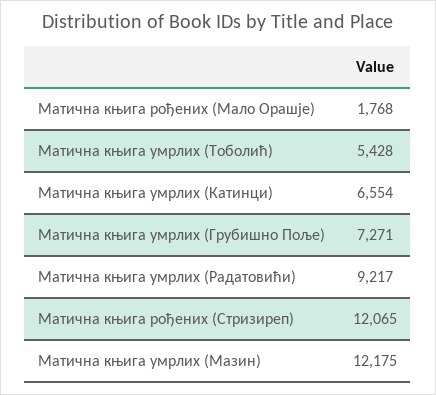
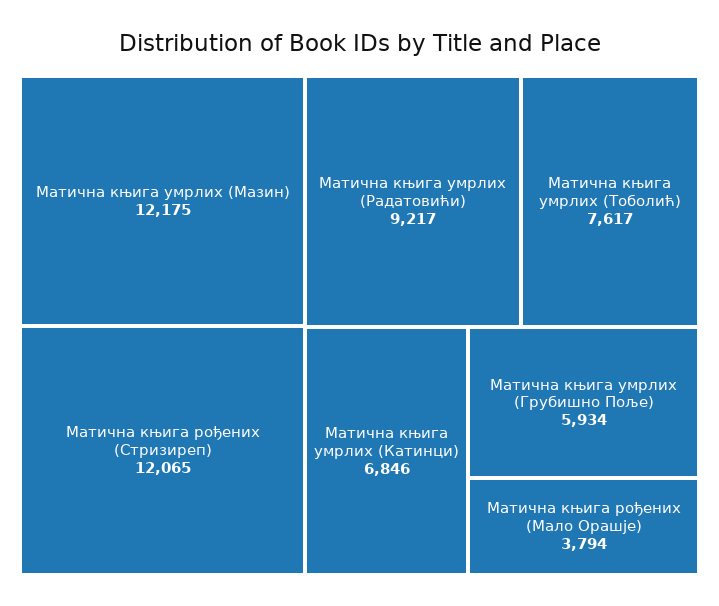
  {
-   "Матична књига рођених (Мало Орашје)": 1768,
+   "Матична књига рођених (Мало Орашје)": 3794,
-   "Матична књига умрлих (Тоболић)": 5428,
+   "Матична књига умрлих (Тоболић)": 7617,
-   "Матична књига умрлих (Катинци)": 6554,
+   "Матична књига умрлих (Катинци)": 6846,
-   "Матична књига умрлих (Грубишно Поље)": 7271,
+   "Матична књига умрлих (Грубишно Поље)": 5934,
    "Матична књига умрлих (Радатовићи)": 9217,
    "Матична књига рођених (Стризиреп)": 12065,
    "Матична књига умрлих (Мазин)": 12175
  }

